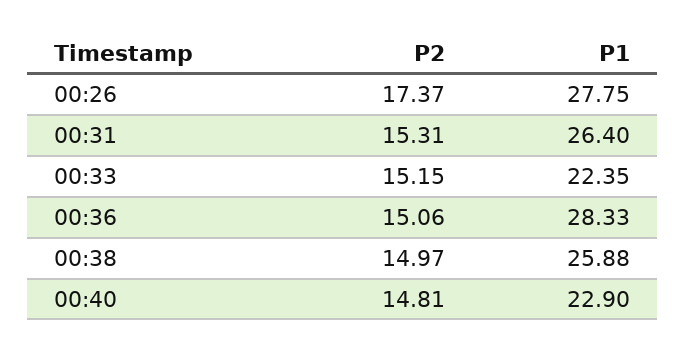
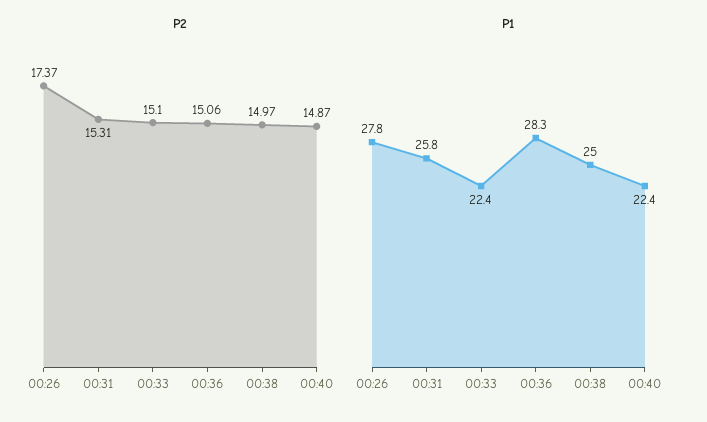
  {
    "P2": {
      "00:26": 17.37,
      "00:31": 15.31,
-     "00:33": 15.15,
+     "00:33": 15.1,
      "00:36": 15.06,
      "00:38": 14.97,
-     "00:40": 14.81
+     "00:40": 14.87
    },
    "P1": {
      "00:26": 27.75,
-     "00:31": 26.4,
+     "00:31": 25.8,
      "00:33": 22.35,
      "00:36": 28.33,
-     "00:38": 25.88,
+     "00:38": 25,
-     "00:40": 22.9
+     "00:40": 22.4
    }
  }

